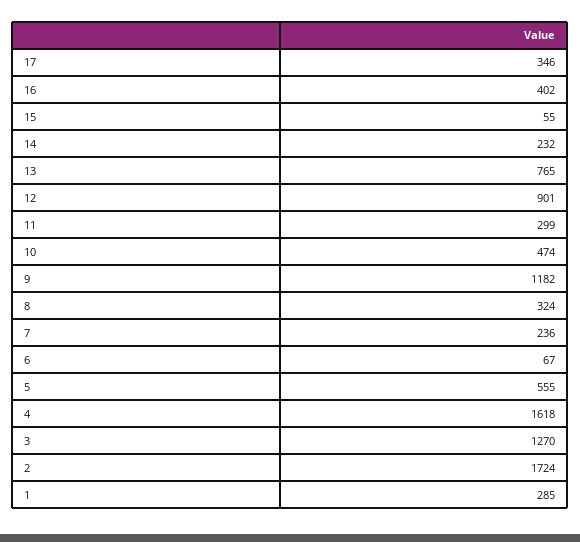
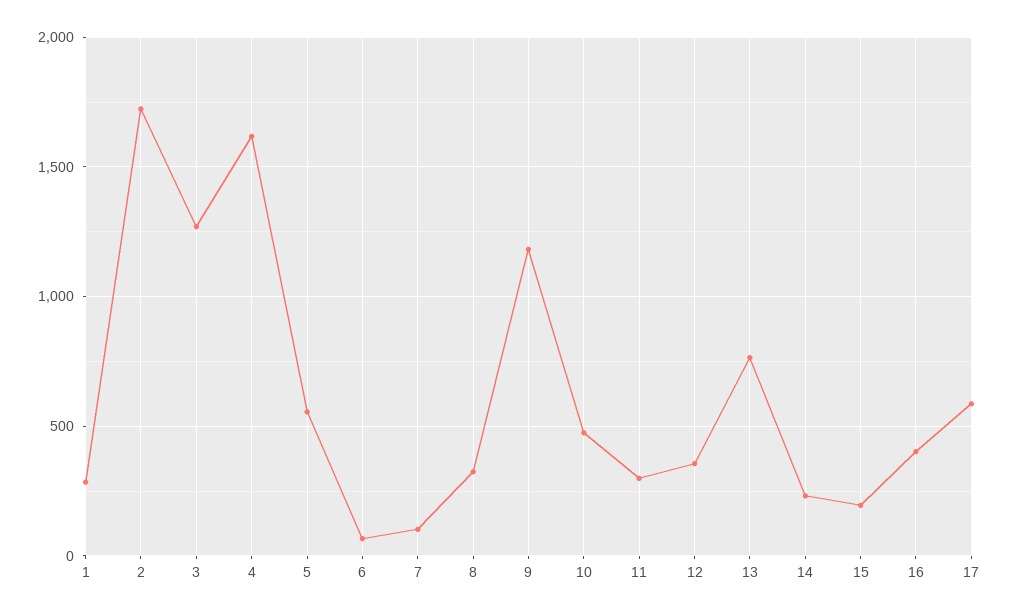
  {
-   "17": 346,
+   "17": 600,
    "16": 402,
-   "15": 55,
+   "15": 200,
    "14": 232,
    "13": 765,
-   "12": 901,
+   "12": 350,
    "11": 299,
    "10": 474,
    "9": 1182,
    "8": 324,
-   "7": 236,
+   "7": 100,
    "6": 67,
    "5": 555,
    "4": 1618,
    "3": 1270,
    "2": 1724,
    "1": 285
  }

